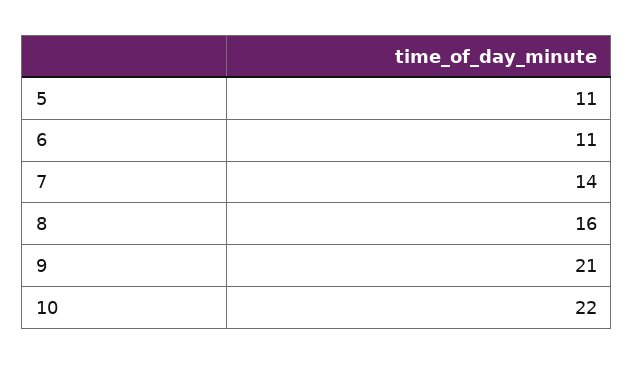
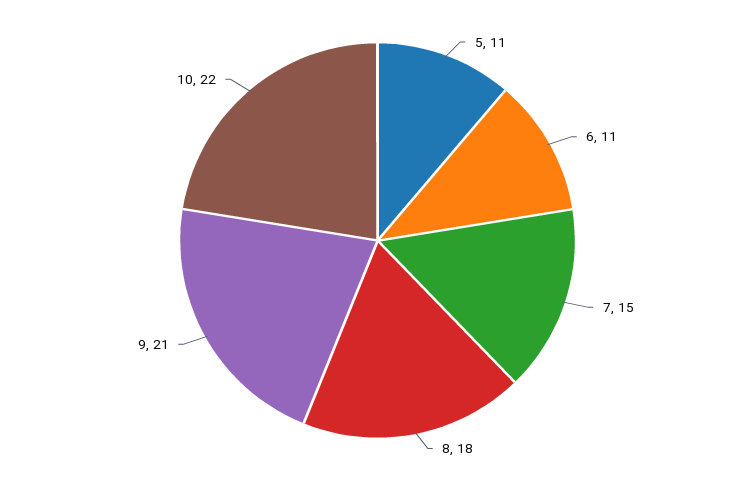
  {
    "5": 11,
    "6": 11,
-   "7": 14,
+   "7": 15,
-   "8": 16,
+   "8": 18,
    "9": 21,
    "10": 22
  }

